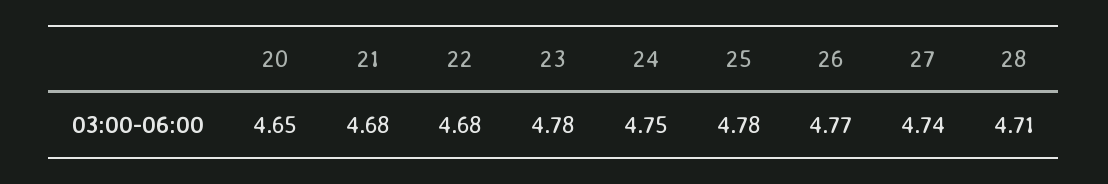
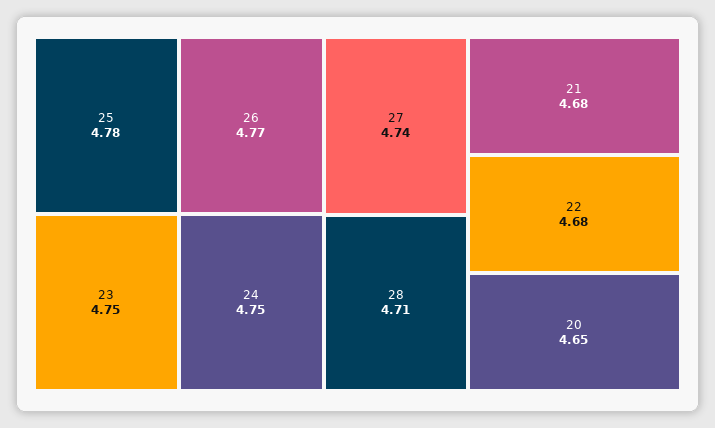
  {
    "20": 4.65,
    "21": 4.68,
    "22": 4.68,
-   "23": 4.78,
+   "23": 4.75,
    "24": 4.75,
    "25": 4.78,
    "26": 4.77,
    "27": 4.74,
    "28": 4.71
  }

